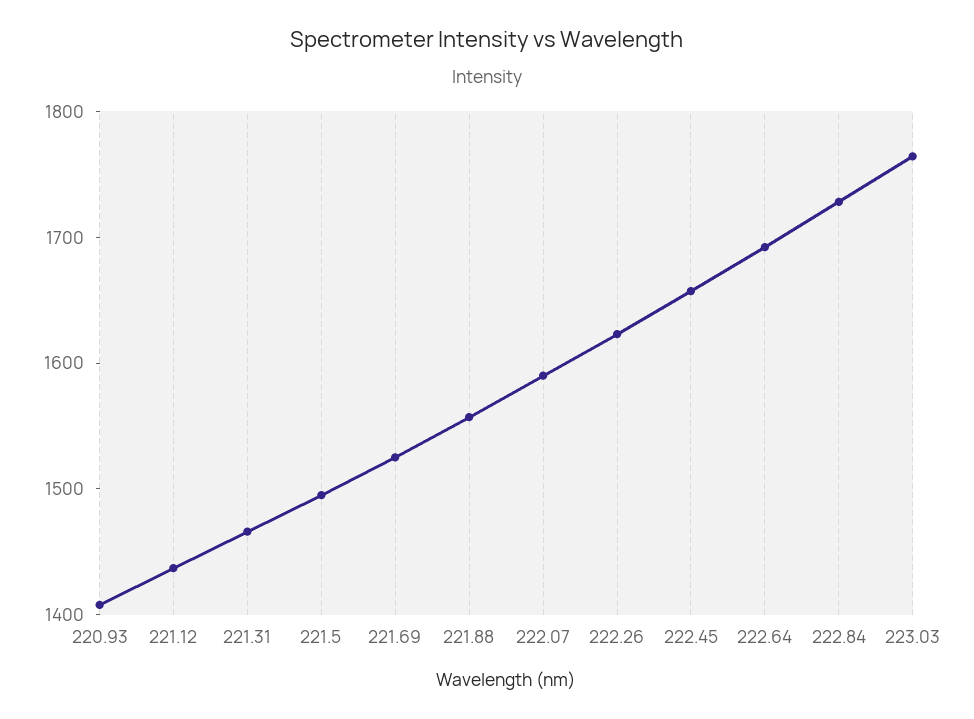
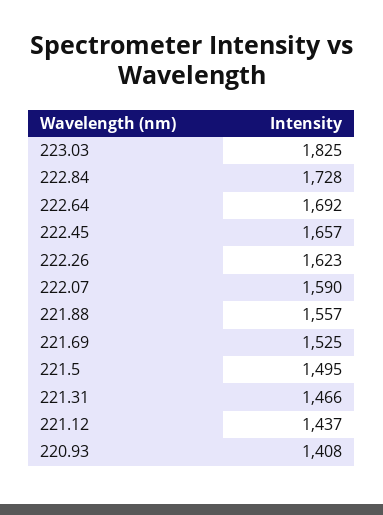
  {
    "220.93": 1408,
    "221.12": 1437,
    "221.31": 1466,
    "221.5": 1495,
    "221.69": 1525,
    "221.88": 1557,
    "222.07": 1590,
    "222.26": 1623,
    "222.45": 1657,
    "222.64": 1692,
    "222.84": 1728,
-   "223.03": 1760
+   "223.03": 1825
  }

